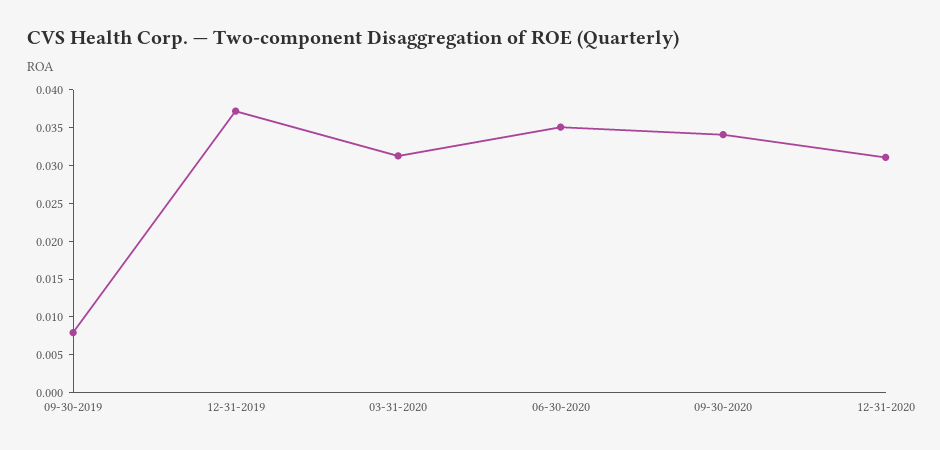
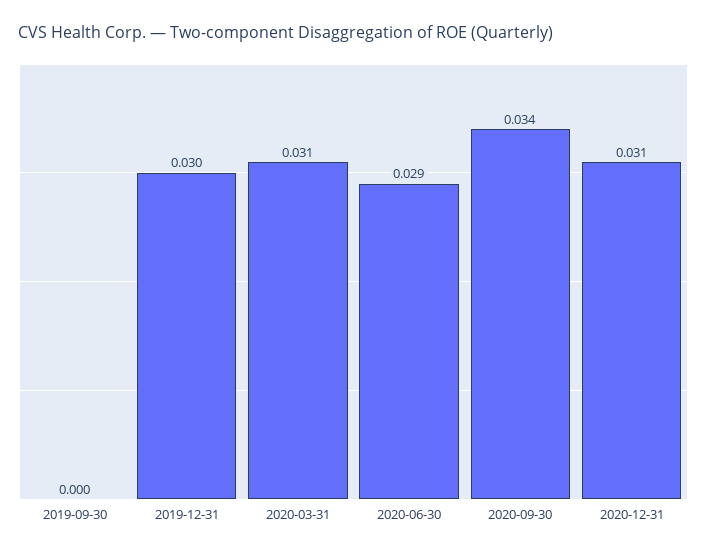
  {
-   "09-30-2019": 0.0075,
+   "09-30-2019": 0,
-   "12-31-2019": 0.0375,
+   "12-31-2019": 0.03,
    "03-31-2020": 0.031,
-   "06-30-2020": 0.035,
+   "06-30-2020": 0.029,
    "09-30-2020": 0.034,
    "12-31-2020": 0.031
  }

